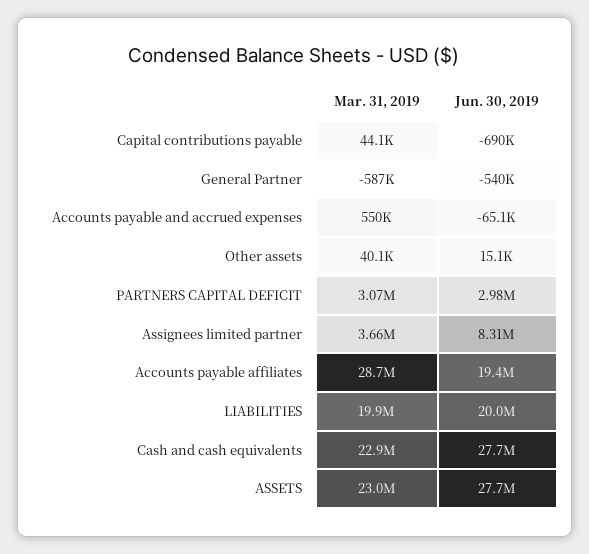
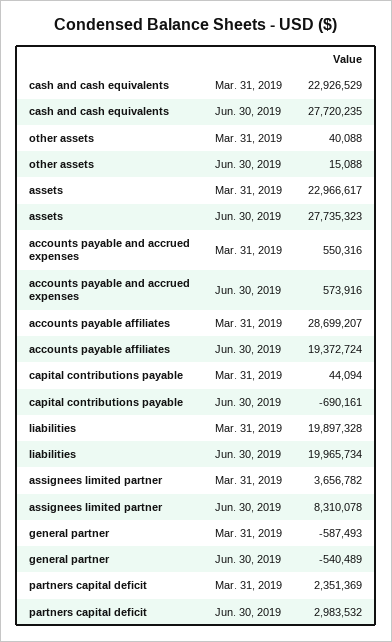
  {
    "Mar. 31, 2019": {
      "Capital contributions payable": 44094,
      "General Partner": -587493,
      "Accounts payable and accrued expenses": 550316,
      "Other assets": 40088,
-     "PARTNERS CAPITAL DEFICIT": 3070000,
+     "PARTNERS CAPITAL DEFICIT": 2351369,
      "Assignees limited partner": 3656782,
      "Accounts payable affiliates": 28699207,
      "LIABILITIES": 19897328,
      "Cash and cash equivalents": 22926529,
      "ASSETS": 22966617
    },
    "Jun. 30, 2019": {
      "Capital contributions payable": -690161,
      "General Partner": -540489,
-     "Accounts payable and accrued expenses": -65100,
+     "Accounts payable and accrued expenses": 573916,
      "Other assets": 15088,
      "PARTNERS CAPITAL DEFICIT": 2983532,
      "Assignees limited partner": 8310078,
      "Accounts payable affiliates": 19372724,
      "LIABILITIES": 19965734,
      "Cash and cash equivalents": 27720235,
      "ASSETS": 27735323
    }
  }

